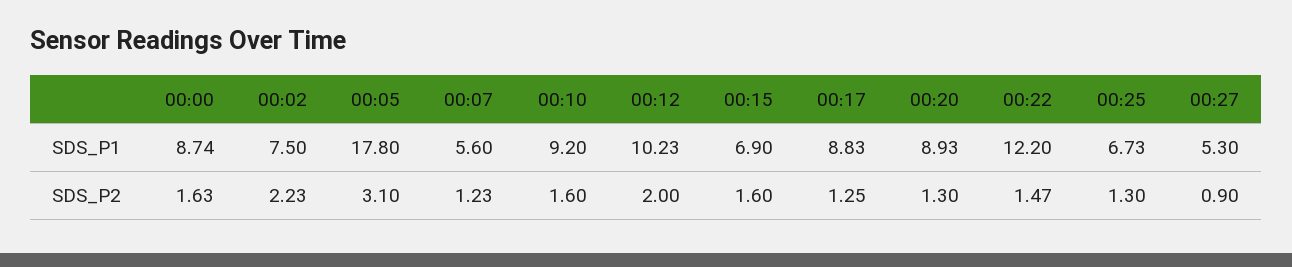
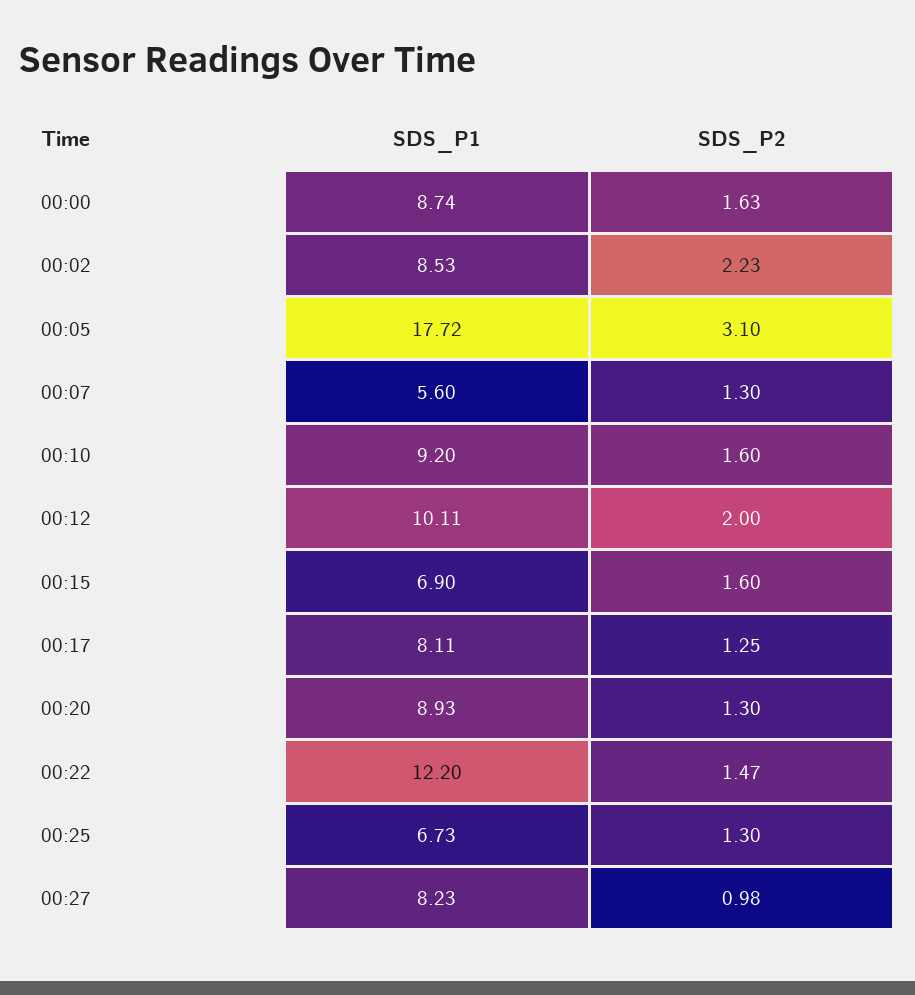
  {
    "00:00": {
      "SDS_P1": 8.74,
      "SDS_P2": 1.63
    },
    "00:02": {
-     "SDS_P1": 7.5,
+     "SDS_P1": 8.53,
      "SDS_P2": 2.23
    },
    "00:05": {
-     "SDS_P1": 17.8,
+     "SDS_P1": 17.72,
      "SDS_P2": 3.1
    },
    "00:07": {
      "SDS_P1": 5.6,
-     "SDS_P2": 1.23
+     "SDS_P2": 1.3
    },
    "00:10": {
      "SDS_P1": 9.2,
      "SDS_P2": 1.6
    },
    "00:12": {
-     "SDS_P1": 10.23,
+     "SDS_P1": 10.11,
      "SDS_P2": 2
    },
    "00:15": {
      "SDS_P1": 6.9,
      "SDS_P2": 1.6
    },
    "00:17": {
-     "SDS_P1": 8.83,
+     "SDS_P1": 8.11,
      "SDS_P2": 1.25
    },
    "00:20": {
      "SDS_P1": 8.93,
      "SDS_P2": 1.3
    },
    "00:22": {
      "SDS_P1": 12.2,
      "SDS_P2": 1.47
    },
    "00:25": {
      "SDS_P1": 6.73,
      "SDS_P2": 1.3
    },
    "00:27": {
-     "SDS_P1": 5.3,
+     "SDS_P1": 8.23,
-     "SDS_P2": 0.9
+     "SDS_P2": 0.98
    }
  }

